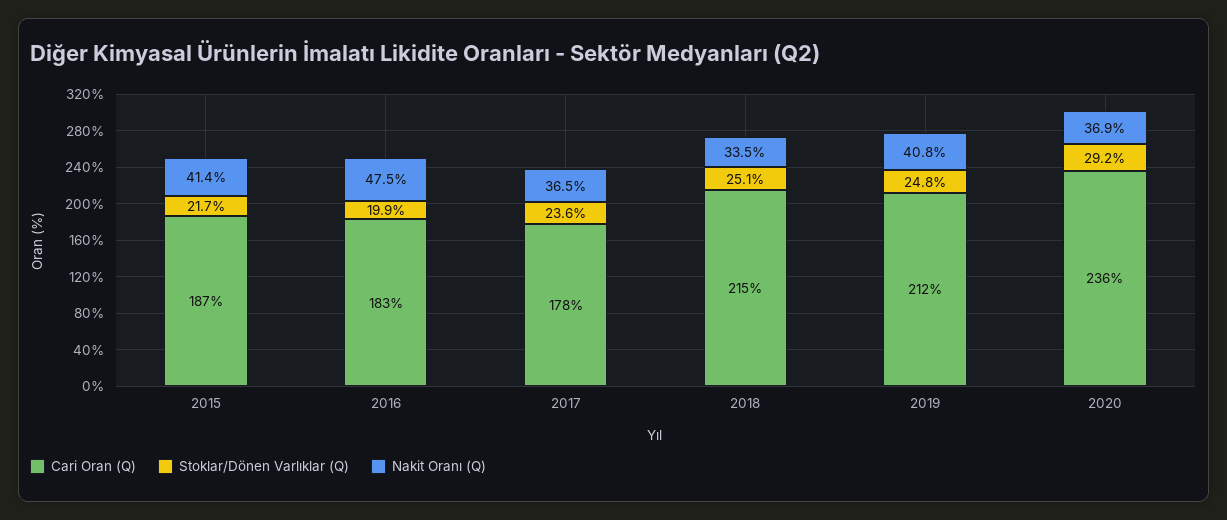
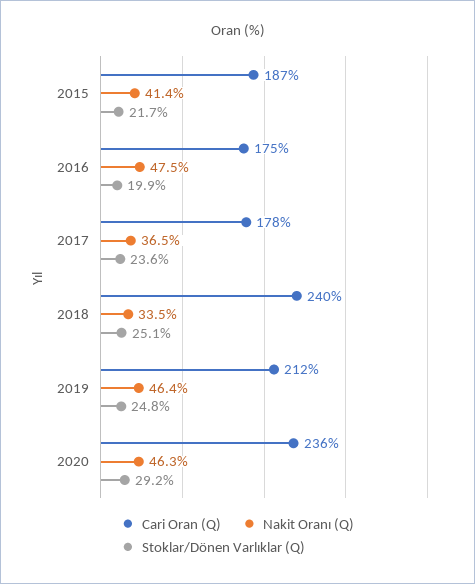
  {
    "Cari Oran (Q)": {
      "2015": 187,
-     "2016": 183,
+     "2016": 175,
      "2017": 178,
-     "2018": 215,
+     "2018": 240,
      "2019": 212,
      "2020": 236
    },
    "Stoklar/Dönen Varlıklar (Q)": {
      "2015": 21.7,
      "2016": 19.9,
      "2017": 23.6,
      "2018": 25.1,
      "2019": 24.8,
      "2020": 29.2
    },
    "Nakit Oranı (Q)": {
      "2015": 41.4,
      "2016": 47.5,
      "2017": 36.5,
      "2018": 33.5,
-     "2019": 40.8,
+     "2019": 46.4,
-     "2020": 36.9
+     "2020": 46.3
    }
  }

